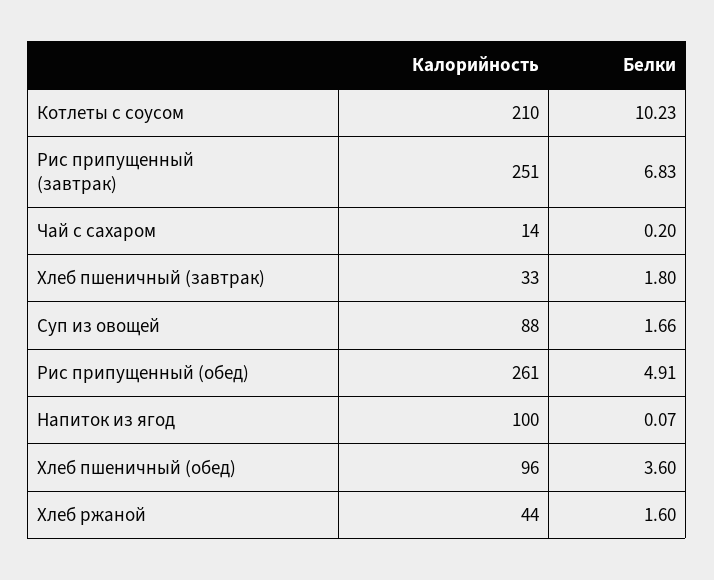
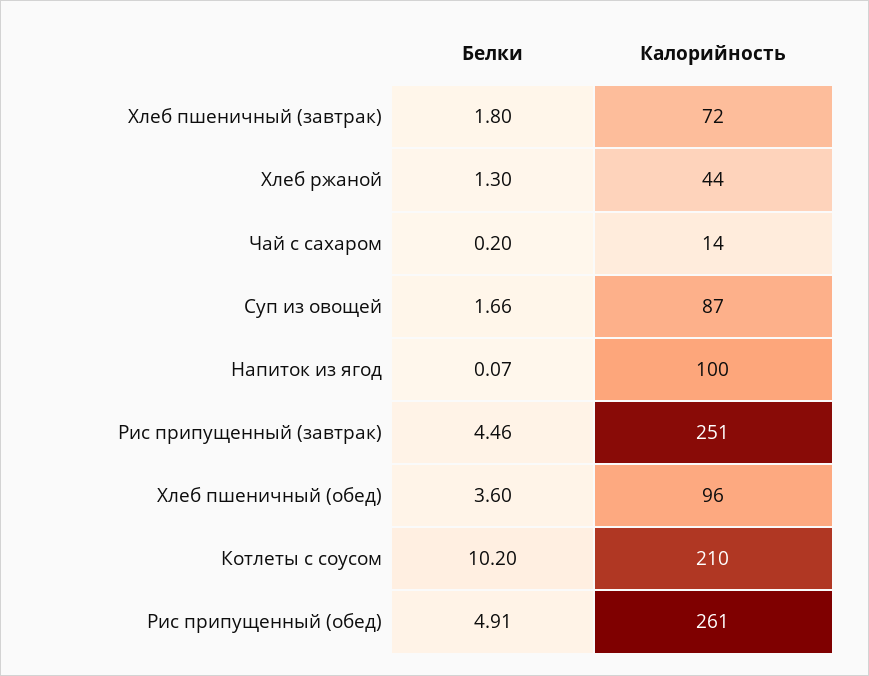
  {
    "Калорийность": {
      "Котлеты с соусом": 210,
      "Рис припущенный (завтрак)": 251,
      "Чай с сахаром": 14,
-     "Хлеб пшеничный (завтрак)": 33,
+     "Хлеб пшеничный (завтрак)": 72,
-     "Суп из овощей": 88,
+     "Суп из овощей": 87,
      "Рис припущенный (обед)": 261,
      "Напиток из ягод": 100,
      "Хлеб пшеничный (обед)": 96,
      "Хлеб ржаной": 44
    },
    "Белки": {
-     "Котлеты с соусом": 10.23,
+     "Котлеты с соусом": 10.2,
-     "Рис припущенный (завтрак)": 6.83,
+     "Рис припущенный (завтрак)": 4.46,
      "Чай с сахаром": 0.2,
      "Хлеб пшеничный (завтрак)": 1.8,
      "Суп из овощей": 1.66,
      "Рис припущенный (обед)": 4.91,
      "Напиток из ягод": 0.07,
      "Хлеб пшеничный (обед)": 3.6,
-     "Хлеб ржаной": 1.6
+     "Хлеб ржаной": 1.3
    }
  }

